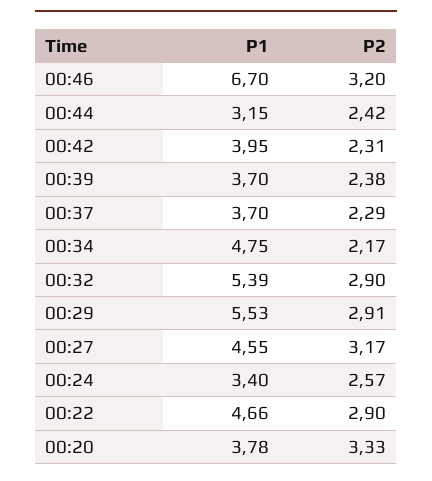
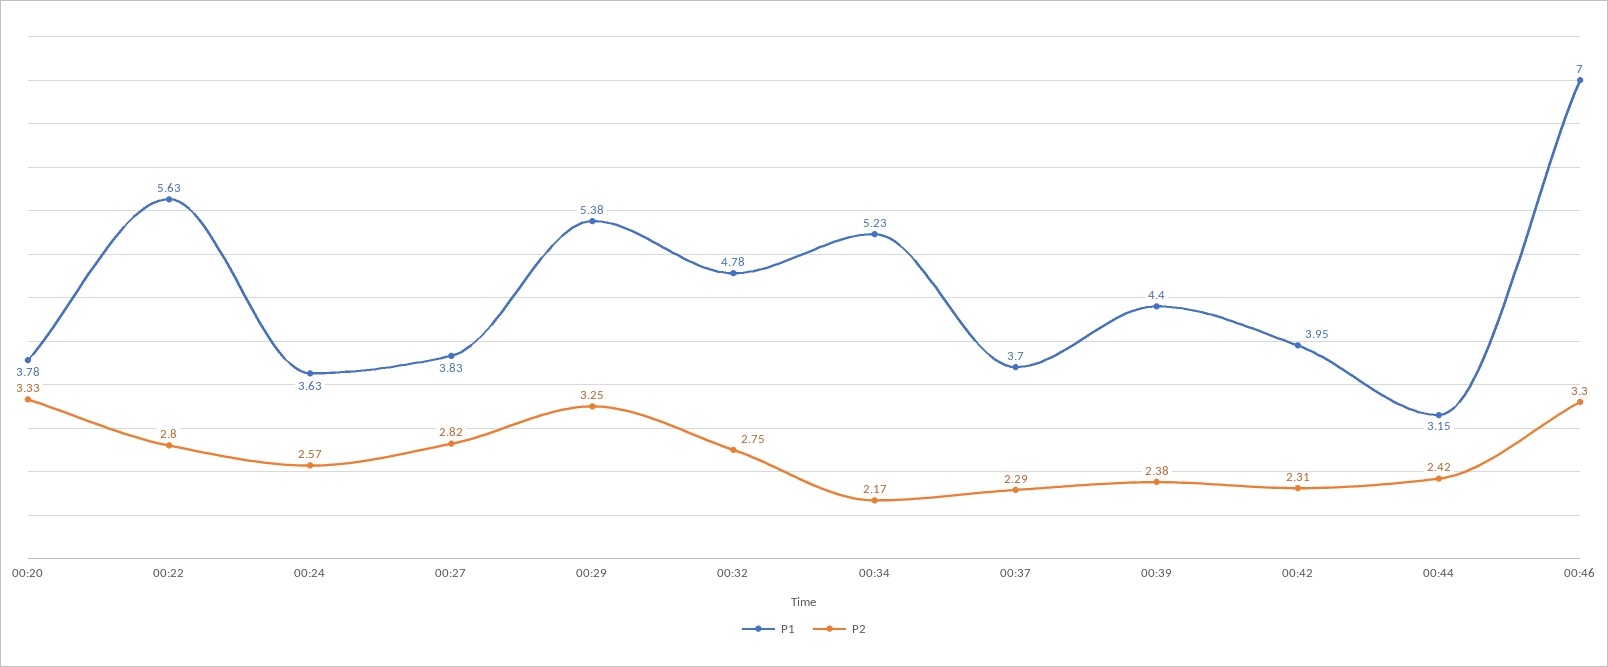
  {
    "P1": {
-     "00:46": 6.7,
+     "00:46": 7,
      "00:44": 3.15,
      "00:42": 3.95,
-     "00:39": 3.7,
+     "00:39": 4.4,
      "00:37": 3.7,
-     "00:34": 4.75,
+     "00:34": 5.23,
-     "00:32": 5.39,
+     "00:32": 4.78,
-     "00:29": 5.53,
+     "00:29": 5.38,
-     "00:27": 4.55,
+     "00:27": 3.83,
-     "00:24": 3.4,
+     "00:24": 3.63,
-     "00:22": 4.66,
+     "00:22": 5.63,
      "00:20": 3.78
    },
    "P2": {
-     "00:46": 3.2,
+     "00:46": 3.3,
      "00:44": 2.42,
      "00:42": 2.31,
      "00:39": 2.38,
      "00:37": 2.29,
      "00:34": 2.17,
-     "00:32": 2.9,
+     "00:32": 2.75,
-     "00:29": 2.91,
+     "00:29": 3.25,
-     "00:27": 3.17,
+     "00:27": 2.82,
      "00:24": 2.57,
-     "00:22": 2.9,
+     "00:22": 2.8,
      "00:20": 3.33
    }
  }

